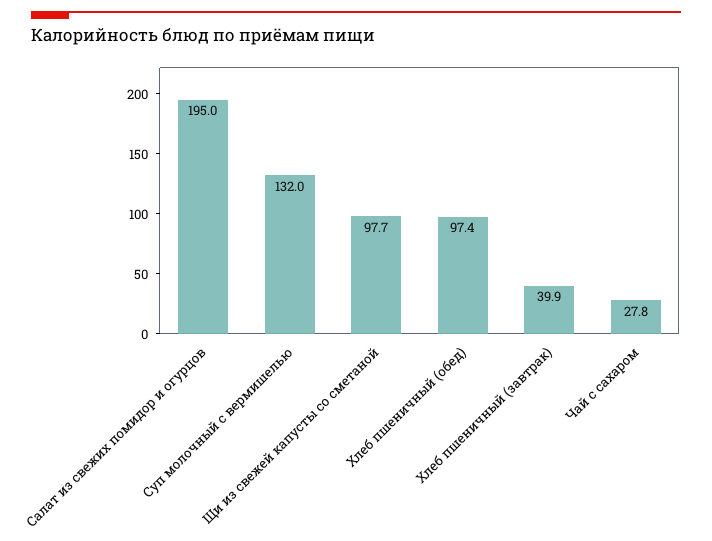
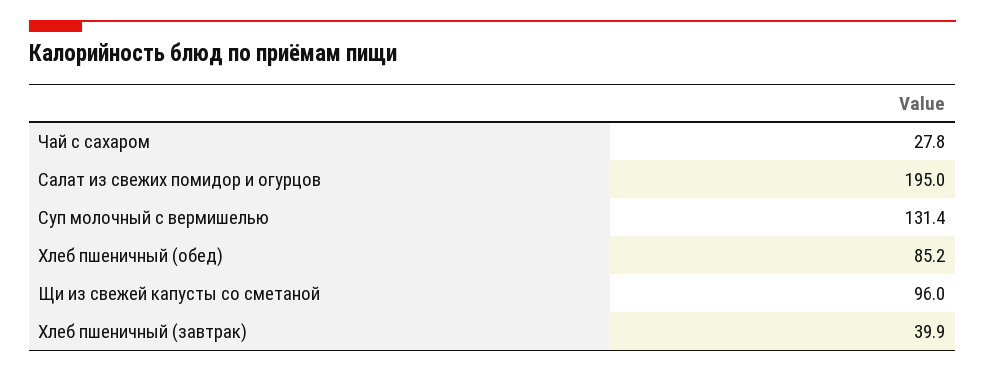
  {
    "Салат из свежих помидор и огурцов": 195,
-   "Суп молочный с вермишелью": 132,
+   "Суп молочный с вермишелью": 131.4,
-   "Щи из свежей капусты со сметаной": 97.7,
+   "Щи из свежей капусты со сметаной": 96,
-   "Хлеб пшеничный (обед)": 97.4,
+   "Хлеб пшеничный (обед)": 85.2,
    "Хлеб пшеничный (завтрак)": 39.9,
    "Чай с сахаром": 27.8
  }

